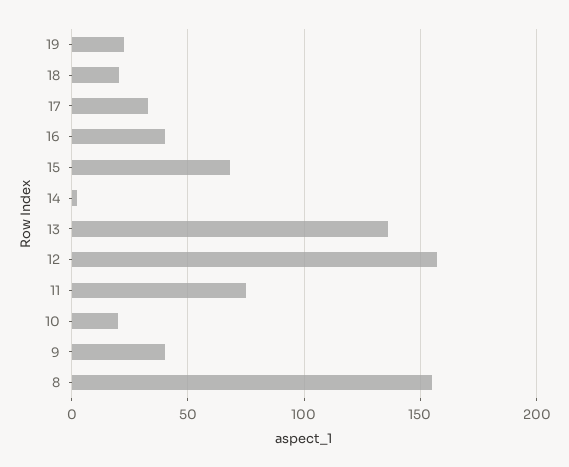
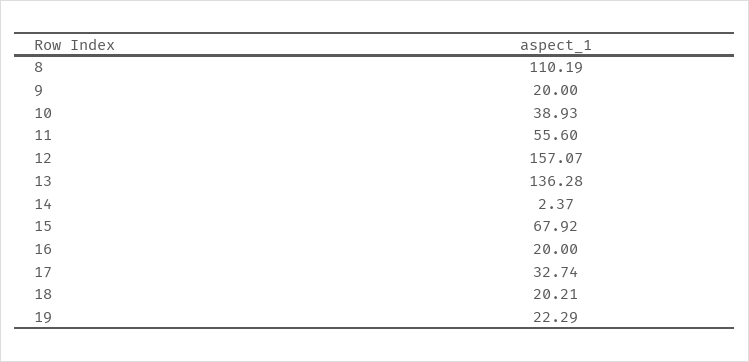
  {
    "19": 22.29,
    "18": 20.21,
    "17": 32.74,
-   "16": 40,
+   "16": 20,
    "15": 67.92,
    "14": 2.37,
    "13": 136.28,
    "12": 157.07,
-   "11": 75,
+   "11": 55.6,
-   "10": 20,
+   "10": 38.93,
-   "9": 40,
+   "9": 20,
-   "8": 155
+   "8": 110.19
  }

